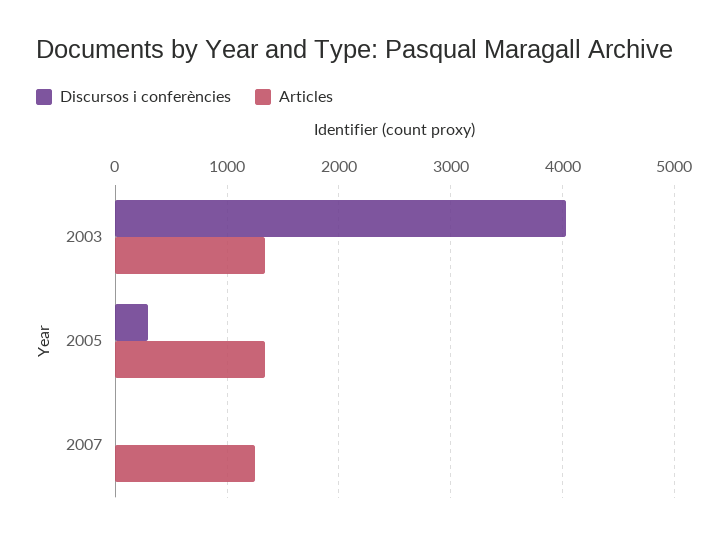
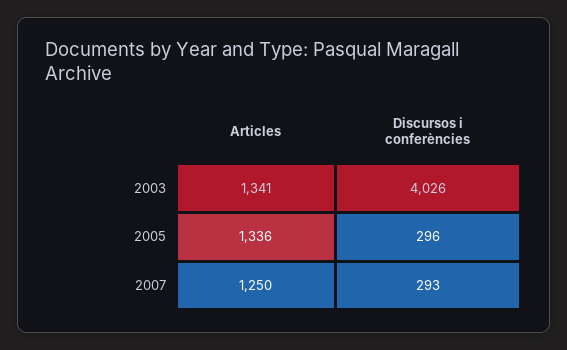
  {
    "Discursos i conferències": {
      "2003": 4026,
      "2005": 296,
-     "2007": 0
+     "2007": 293
    },
    "Articles": {
      "2003": 1341,
      "2005": 1336,
      "2007": 1250
    }
  }

